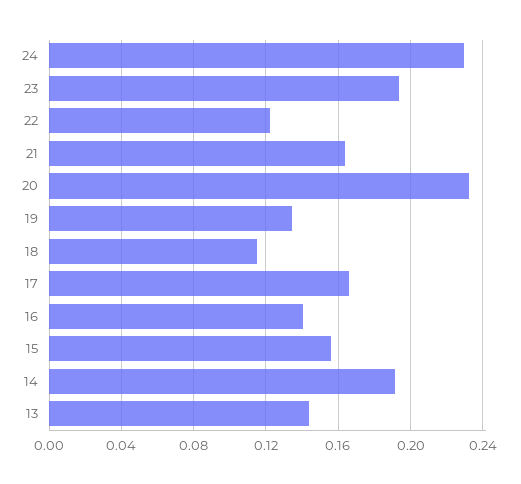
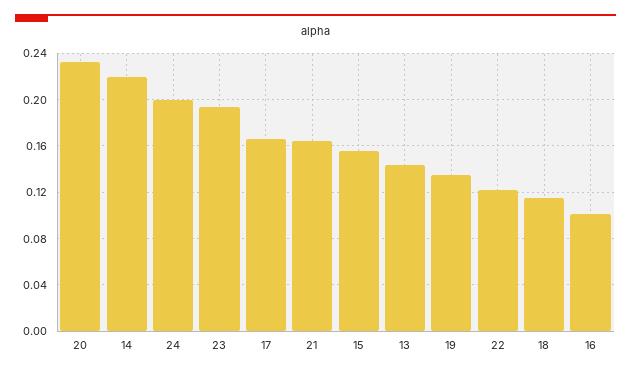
  {
-   "24": 0.23,
+   "24": 0.2,
    "23": 0.195,
    "22": 0.12,
    "21": 0.165,
    "20": 0.23,
    "19": 0.135,
    "18": 0.115,
    "17": 0.165,
-   "16": 0.14,
+   "16": 0.1,
    "15": 0.155,
-   "14": 0.19,
+   "14": 0.22,
    "13": 0.145
  }

